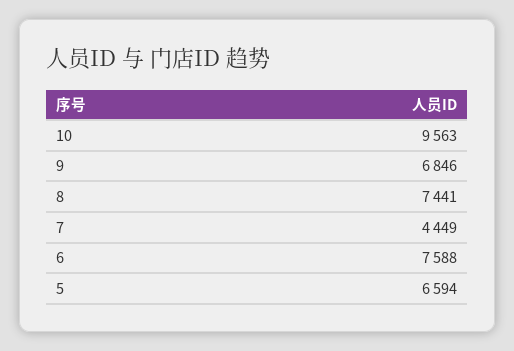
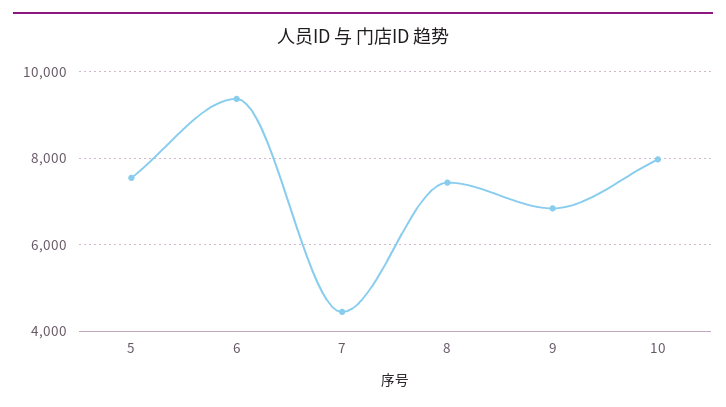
  {
-   "10": 9563,
+   "10": 8000,
    "9": 6846,
    "8": 7441,
    "7": 4449,
-   "6": 7588,
+   "6": 9400,
-   "5": 6594
+   "5": 7600
  }

